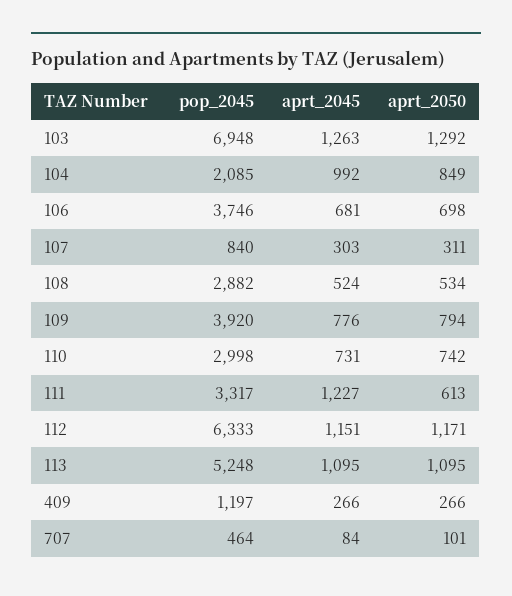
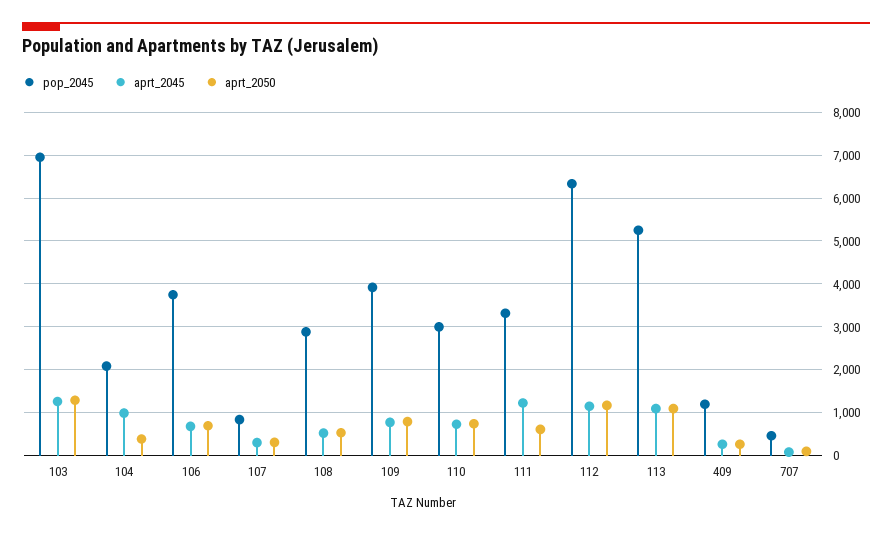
  {
    "pop_2045": {
      "103": 6948,
      "104": 2085,
      "106": 3746,
      "107": 840,
      "108": 2882,
      "109": 3920,
      "110": 2998,
      "111": 3317,
      "112": 6333,
      "113": 5248,
      "409": 1197,
      "707": 464
    },
    "aprt_2045": {
      "103": 1263,
      "104": 992,
      "106": 681,
      "107": 303,
      "108": 524,
      "109": 776,
      "110": 731,
      "111": 1227,
      "112": 1151,
      "113": 1095,
      "409": 266,
      "707": 84
    },
    "aprt_2050": {
      "103": 1292,
-     "104": 849,
+     "104": 400,
      "106": 698,
      "107": 311,
      "108": 534,
      "109": 794,
      "110": 742,
      "111": 613,
      "112": 1171,
      "113": 1095,
      "409": 266,
      "707": 101
    }
  }

